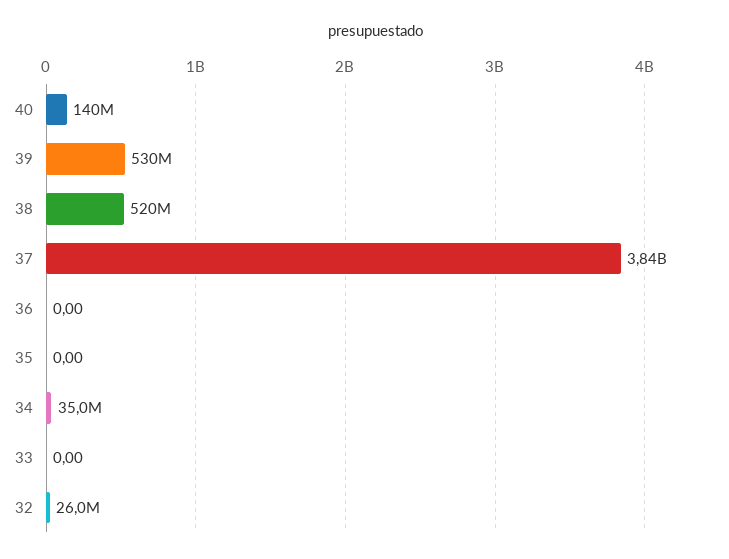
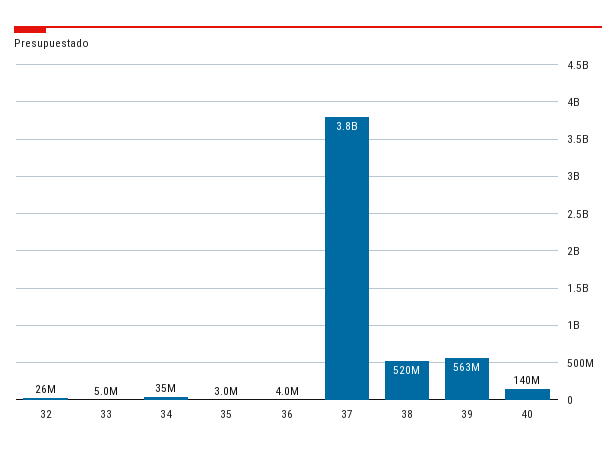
  {
    "40": 140000000,
-   "39": 530000000,
+   "39": 563000000,
    "38": 520000000,
    "37": 3840000000,
-   "36": 0,
+   "36": 4000000,
-   "35": 0,
+   "35": 3000000,
    "34": 35000000,
-   "33": 0,
+   "33": 5000000,
    "32": 26000000
  }

